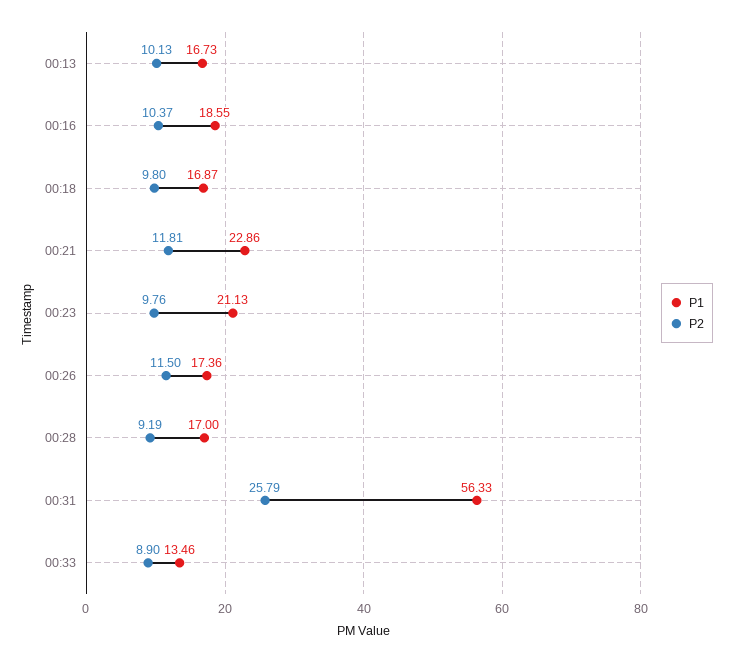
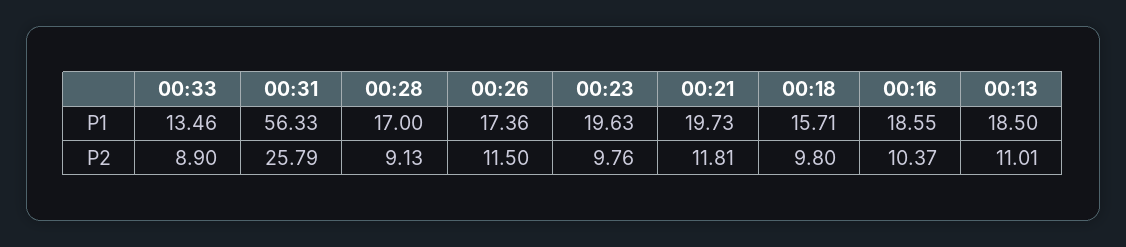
  {
    "P1": {
-     "00:13": 16.73,
+     "00:13": 18.5,
      "00:16": 18.55,
-     "00:18": 16.87,
+     "00:18": 15.71,
-     "00:21": 22.86,
+     "00:21": 19.73,
-     "00:23": 21.13,
+     "00:23": 19.63,
      "00:26": 17.36,
      "00:28": 17,
      "00:31": 56.33,
      "00:33": 13.46
    },
    "P2": {
-     "00:13": 10.13,
+     "00:13": 11.01,
      "00:16": 10.37,
      "00:18": 9.8,
      "00:21": 11.81,
      "00:23": 9.76,
      "00:26": 11.5,
-     "00:28": 9.19,
+     "00:28": 9.13,
      "00:31": 25.79,
      "00:33": 8.9
    }
  }

